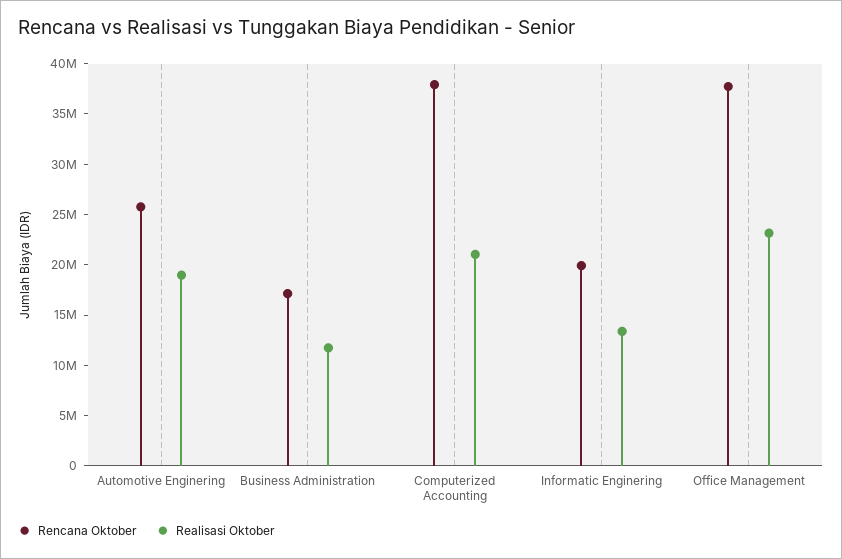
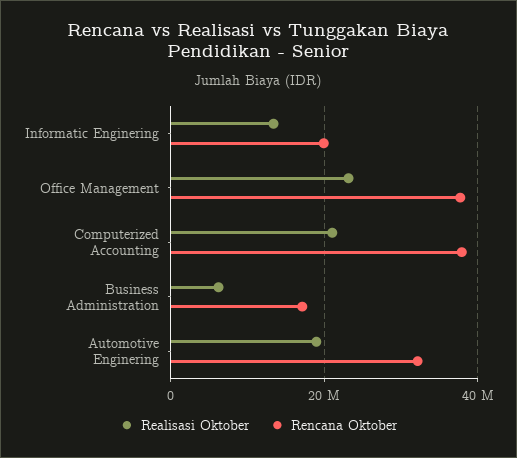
  {
    "Rencana Oktober": {
-     "Automotive Enginering": 26000000,
+     "Automotive Enginering": 32000000,
      "Business Administration": 17000000,
      "Computerized Accounting": 38000000,
      "Informatic Enginering": 20000000,
      "Office Management": 38000000
    },
    "Realisasi Oktober": {
      "Automotive Enginering": 19000000,
-     "Business Administration": 12000000,
+     "Business Administration": 6000000,
      "Computerized Accounting": 21000000,
      "Informatic Enginering": 13000000,
      "Office Management": 23000000
    }
  }

